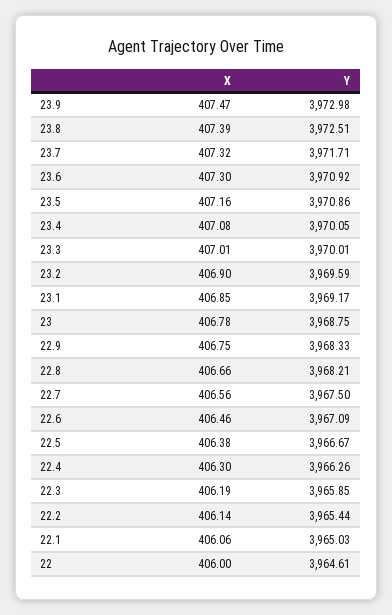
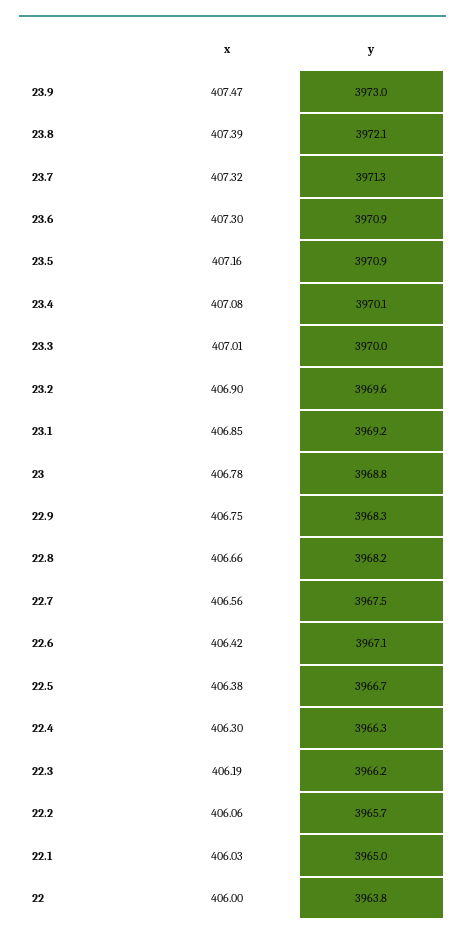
  {
    "X": {
      "23.9": 407.47,
      "23.8": 407.39,
      "23.7": 407.32,
      "23.6": 407.3,
      "23.5": 407.16,
      "23.4": 407.08,
      "23.3": 407.01,
      "23.2": 406.9,
      "23.1": 406.85,
      "23": 406.78,
      "22.9": 406.75,
      "22.8": 406.66,
      "22.7": 406.56,
-     "22.6": 406.46,
+     "22.6": 406.42,
      "22.5": 406.38,
      "22.4": 406.3,
      "22.3": 406.19,
-     "22.2": 406.14,
+     "22.2": 406.06,
-     "22.1": 406.06,
+     "22.1": 406.03,
      "22": 406
    },
    "Y": {
      "23.9": 3972.98,
-     "23.8": 3972.51,
+     "23.8": 3972.1,
-     "23.7": 3971.71,
+     "23.7": 3971.3,
      "23.6": 3970.92,
      "23.5": 3970.86,
      "23.4": 3970.05,
      "23.3": 3970.01,
      "23.2": 3969.59,
      "23.1": 3969.17,
      "23": 3968.75,
      "22.9": 3968.33,
      "22.8": 3968.21,
      "22.7": 3967.5,
      "22.6": 3967.09,
      "22.5": 3966.67,
      "22.4": 3966.26,
-     "22.3": 3965.85,
+     "22.3": 3966.2,
-     "22.2": 3965.44,
+     "22.2": 3965.7,
      "22.1": 3965.03,
-     "22": 3964.61
+     "22": 3963.8
    }
  }

